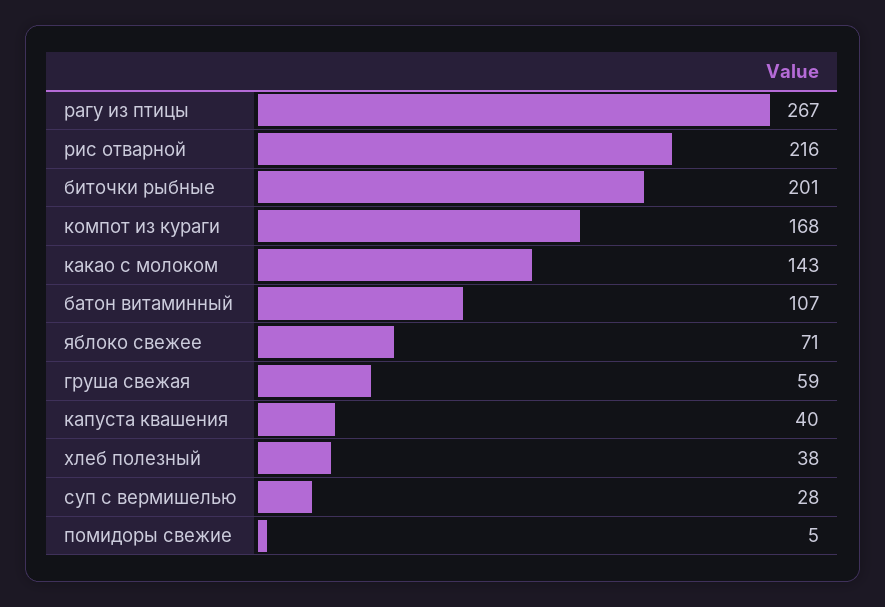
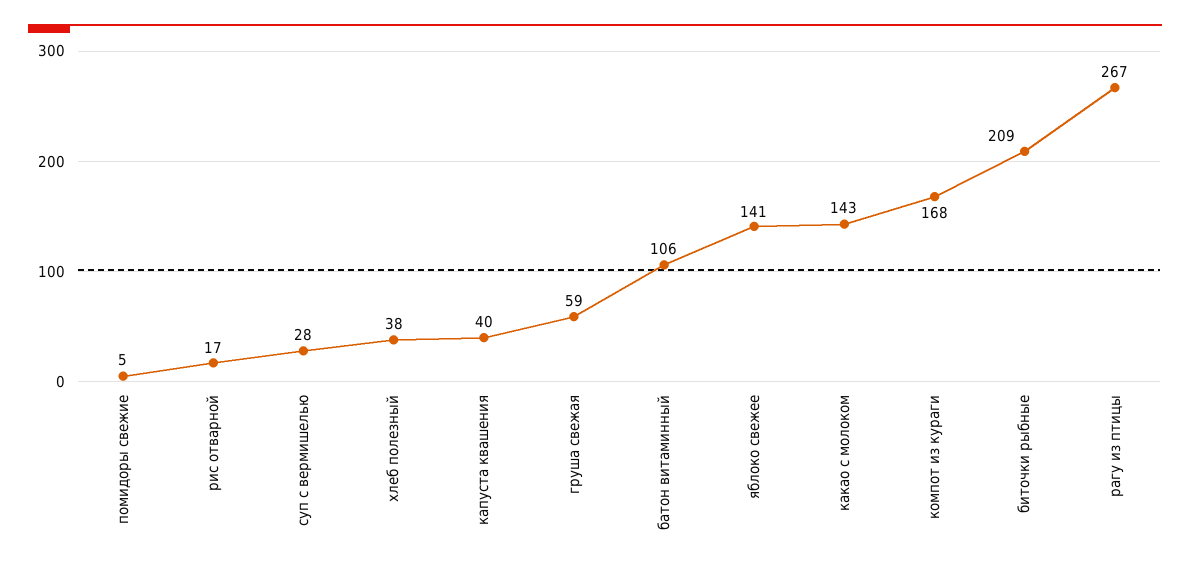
  {
    "рагу из птицы": 267,
-   "рис отварной": 216,
+   "рис отварной": 17,
-   "биточки рыбные": 201,
+   "биточки рыбные": 209,
    "компот из кураги": 168,
    "какао с молоком": 143,
-   "батон витаминный": 107,
+   "батон витаминный": 106,
-   "яблоко свежее": 71,
+   "яблоко свежее": 141,
    "груша свежая": 59,
    "капуста квашения": 40,
    "хлеб полезный": 38,
    "суп с вермишелью": 28,
    "помидоры свежие": 5
  }

